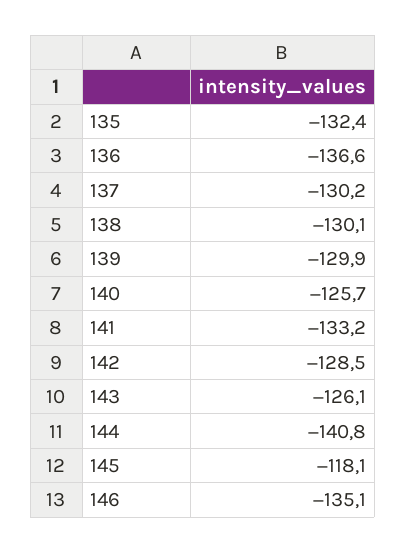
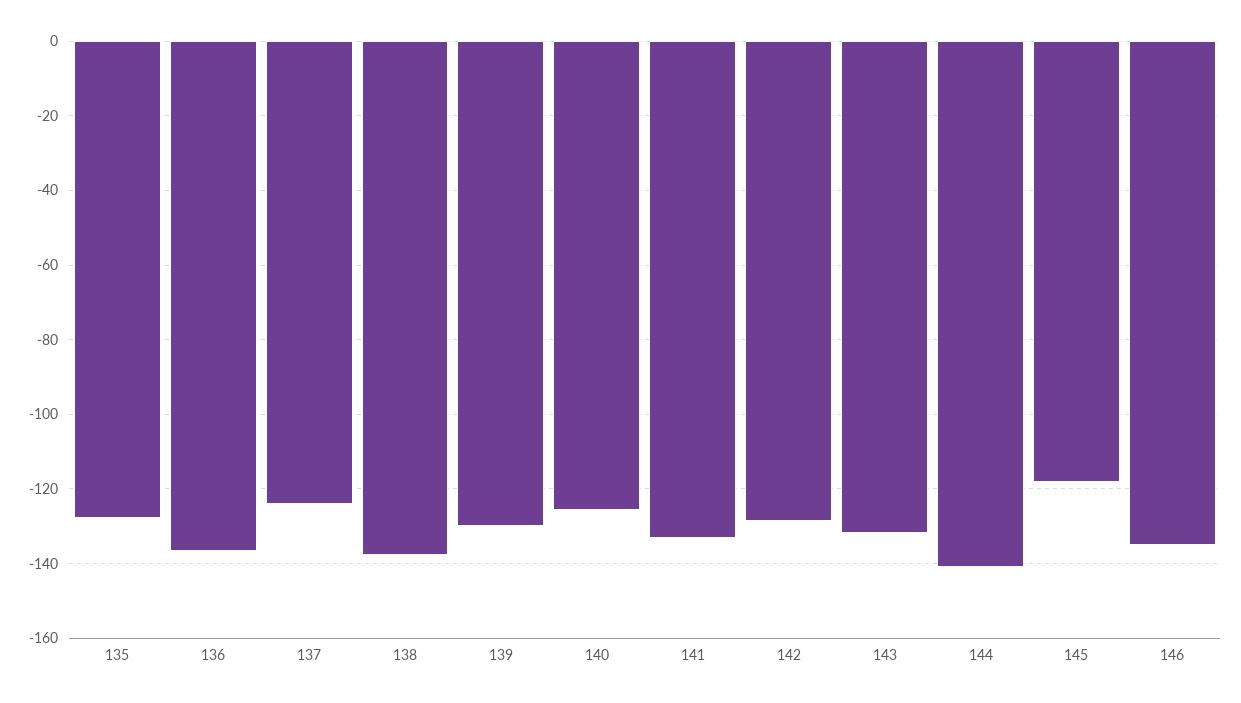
  {
-   "135": -132.4,
+   "135": -128,
    "136": -136.6,
-   "137": -130.2,
+   "137": -124,
-   "138": -130.1,
+   "138": -138,
    "139": -129.9,
    "140": -125.7,
    "141": -133.2,
    "142": -128.5,
-   "143": -126.1,
+   "143": -132,
    "144": -140.8,
    "145": -118.1,
    "146": -135.1
  }

